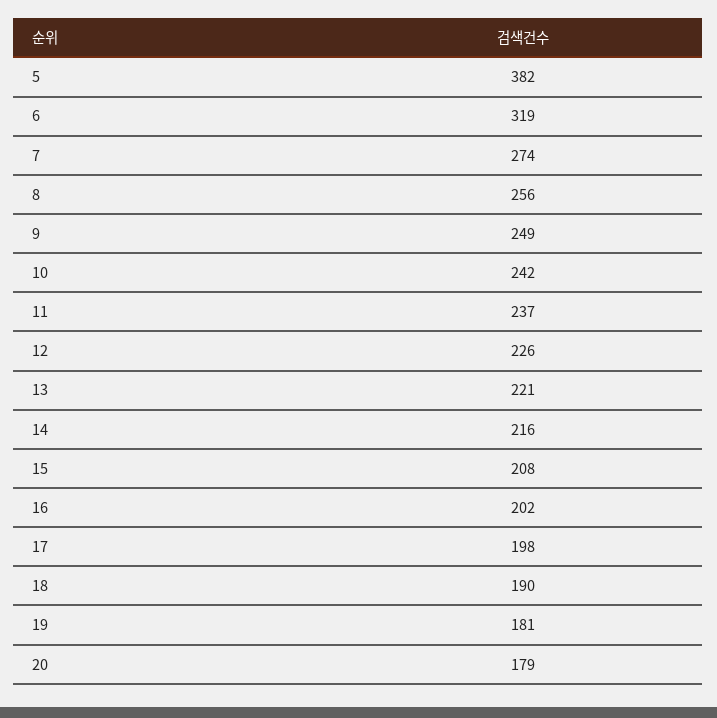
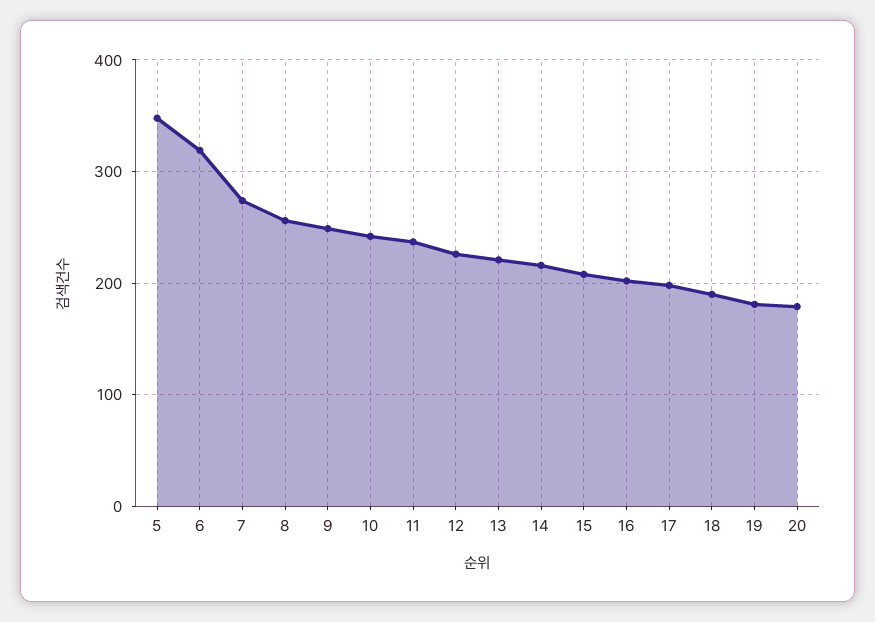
  {
-   "5": 382,
+   "5": 350,
    "6": 319,
    "7": 274,
    "8": 256,
    "9": 249,
    "10": 242,
    "11": 237,
    "12": 226,
    "13": 221,
    "14": 216,
    "15": 208,
    "16": 202,
    "17": 198,
    "18": 190,
    "19": 181,
    "20": 179
  }

